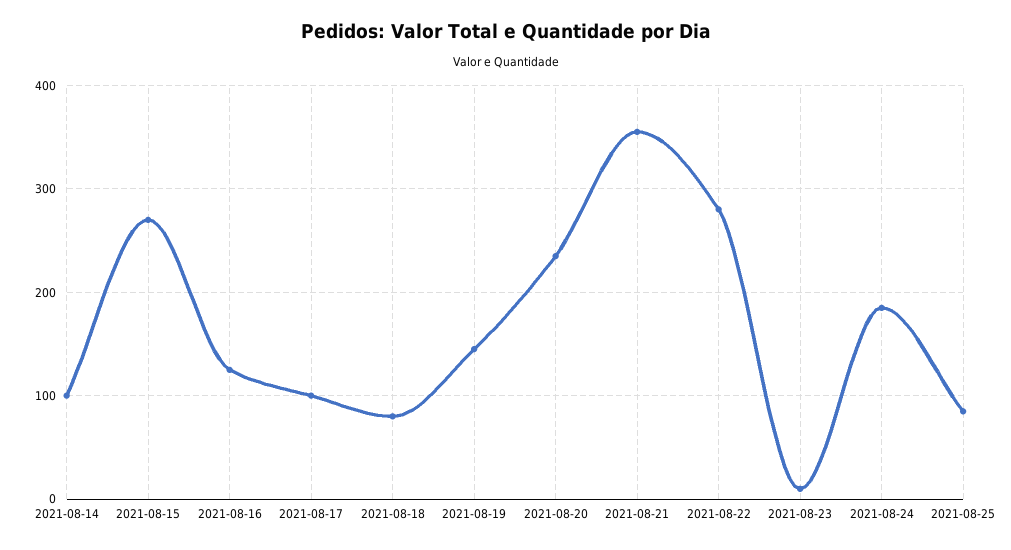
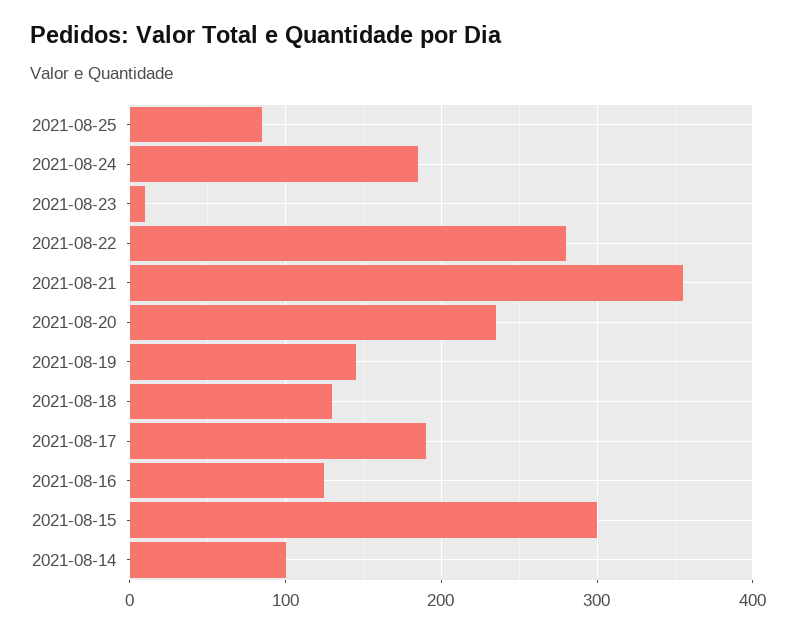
  {
    "2021-08-14": 100,
-   "2021-08-15": 270,
+   "2021-08-15": 300,
    "2021-08-16": 130,
-   "2021-08-17": 100,
+   "2021-08-17": 190,
-   "2021-08-18": 80,
+   "2021-08-18": 130,
    "2021-08-19": 150,
    "2021-08-20": 240,
    "2021-08-21": 360,
    "2021-08-22": 280,
    "2021-08-23": 10,
    "2021-08-24": 190,
    "2021-08-25": 90
  }

